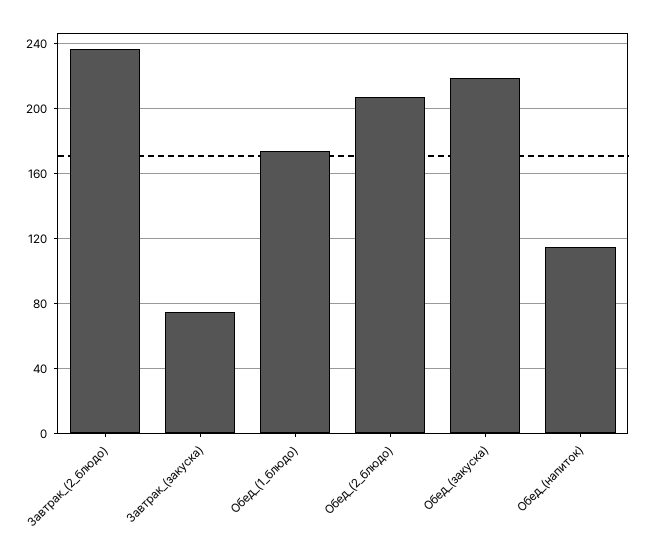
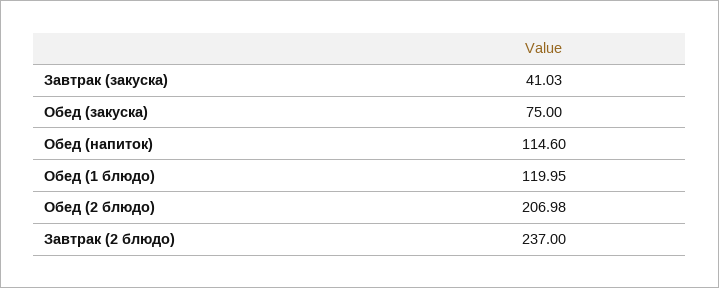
  {
    "Завтрак_(2_блюдо)": 237,
-   "Завтрак_(закуска)": 75,
+   "Завтрак_(закуска)": 41.03,
-   "Обед_(1_блюдо)": 175,
+   "Обед_(1_блюдо)": 119.95,
    "Обед_(2_блюдо)": 206.98,
-   "Обед_(закуска)": 220,
+   "Обед_(закуска)": 75,
    "Обед_(напиток)": 114.6
  }

